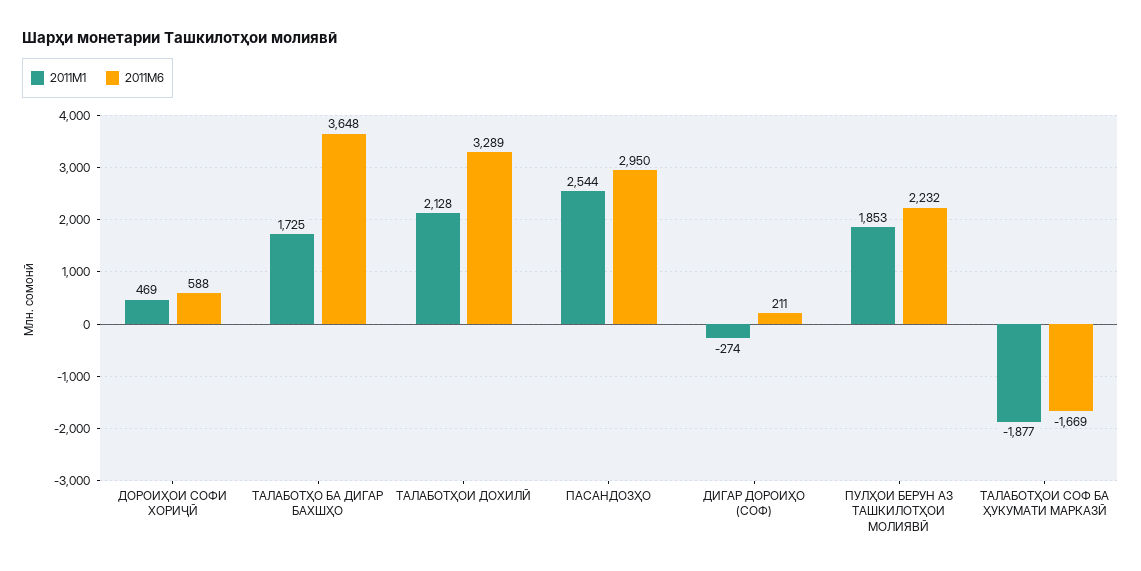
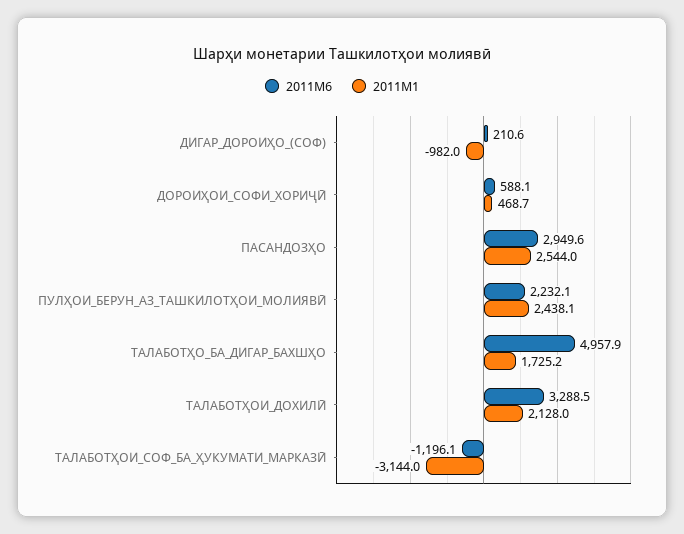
  {
    "2011M1": {
      "ДОРОИҲОИ СОФИ ХОРИҶӢ": 468.7,
      "ТАЛАБОТҲО БА ДИГАР БАХШҲО": 1725.2,
      "ТАЛАБОТҲОИ ДОХИЛӢ": 2128,
      "ПАСАНДОЗҲО": 2544,
-     "ДИГАР ДОРОИҲО (СОФ)": -274,
+     "ДИГАР ДОРОИҲО (СОФ)": -982,
-     "ПУЛҲОИ БЕРУН АЗ ТАШКИЛОТҲОИ МОЛИЯВӢ": 1853,
+     "ПУЛҲОИ БЕРУН АЗ ТАШКИЛОТҲОИ МОЛИЯВӢ": 2438.1,
-     "ТАЛАБОТҲОИ СОФ БА ҲУКУМАТИ МАРКАЗӢ": -1877
+     "ТАЛАБОТҲОИ СОФ БА ҲУКУМАТИ МАРКАЗӢ": -3144
    },
    "2011M6": {
      "ДОРОИҲОИ СОФИ ХОРИҶӢ": 588.1,
-     "ТАЛАБОТҲО БА ДИГАР БАХШҲО": 3648,
+     "ТАЛАБОТҲО БА ДИГАР БАХШҲО": 4957.9,
      "ТАЛАБОТҲОИ ДОХИЛӢ": 3288.5,
      "ПАСАНДОЗҲО": 2949.6,
      "ДИГАР ДОРОИҲО (СОФ)": 210.6,
      "ПУЛҲОИ БЕРУН АЗ ТАШКИЛОТҲОИ МОЛИЯВӢ": 2232.1,
-     "ТАЛАБОТҲОИ СОФ БА ҲУКУМАТИ МАРКАЗӢ": -1669
+     "ТАЛАБОТҲОИ СОФ БА ҲУКУМАТИ МАРКАЗӢ": -1196.1
    }
  }

